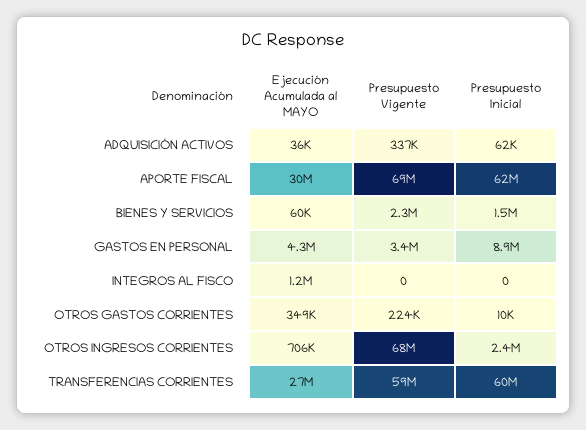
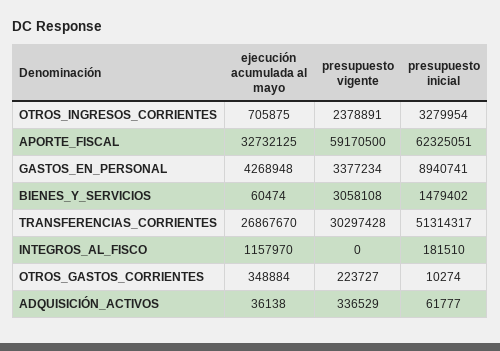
  {
    "Ejecución Acumulada al MAYO": {
      "ADQUISICIÓN ACTIVOS": 36138,
-     "APORTE FISCAL": 30000000,
+     "APORTE FISCAL": 32732125,
      "BIENES Y SERVICIOS": 60474,
      "GASTOS EN PERSONAL": 4268948,
      "INTEGROS AL FISCO": 1157970,
      "OTROS GASTOS CORRIENTES": 348884,
      "OTROS INGRESOS CORRIENTES": 705875,
      "TRANSFERENCIAS CORRIENTES": 26867670
    },
    "Presupuesto Vigente": {
      "ADQUISICIÓN ACTIVOS": 336529,
-     "APORTE FISCAL": 69000000,
+     "APORTE FISCAL": 59170500,
-     "BIENES Y SERVICIOS": 2300000,
+     "BIENES Y SERVICIOS": 3058108,
      "GASTOS EN PERSONAL": 3377234,
      "INTEGROS AL FISCO": 0,
      "OTROS GASTOS CORRIENTES": 223727,
-     "OTROS INGRESOS CORRIENTES": 68000000,
+     "OTROS INGRESOS CORRIENTES": 2378891,
-     "TRANSFERENCIAS CORRIENTES": 59000000
+     "TRANSFERENCIAS CORRIENTES": 30297428
    },
    "Presupuesto Inicial": {
      "ADQUISICIÓN ACTIVOS": 61777,
      "APORTE FISCAL": 62325051,
      "BIENES Y SERVICIOS": 1479402,
      "GASTOS EN PERSONAL": 8940741,
-     "INTEGROS AL FISCO": 0,
+     "INTEGROS AL FISCO": 181510,
      "OTROS GASTOS CORRIENTES": 10274,
-     "OTROS INGRESOS CORRIENTES": 2400000,
+     "OTROS INGRESOS CORRIENTES": 3279954,
-     "TRANSFERENCIAS CORRIENTES": 60000000
+     "TRANSFERENCIAS CORRIENTES": 51314317
    }
  }

